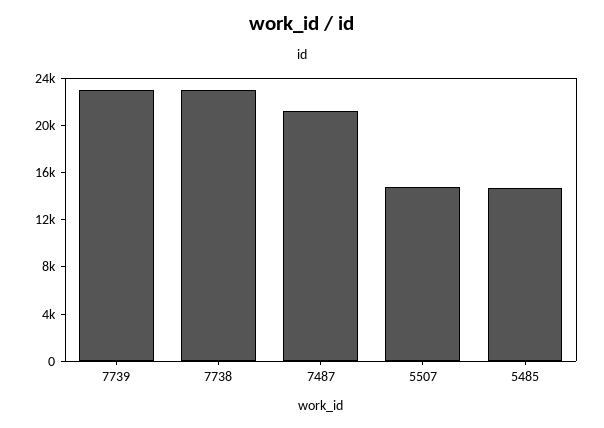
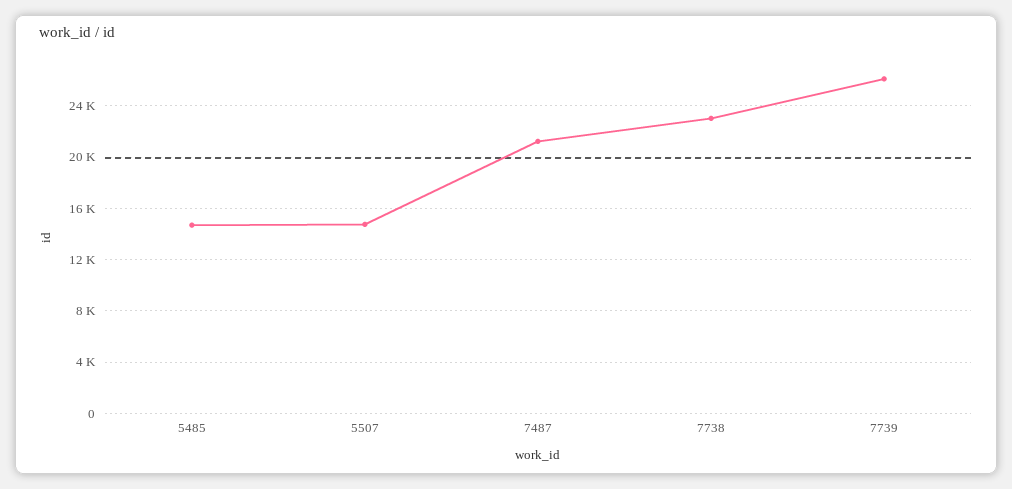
  {
-   "7739": 23000,
+   "7739": 26000,
    "7738": 23000,
    "7487": 21000,
    "5507": 15000,
    "5485": 14500
  }

